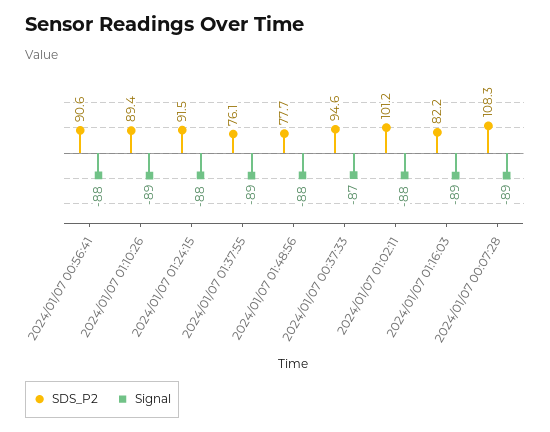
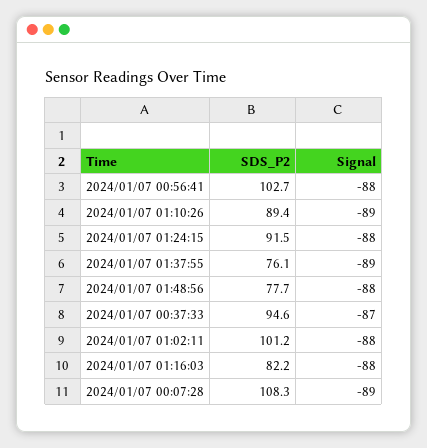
  {
    "SDS_P2": {
-     "2024/01/07 00:56:41": 90.6,
+     "2024/01/07 00:56:41": 102.7,
      "2024/01/07 01:10:26": 89.4,
      "2024/01/07 01:24:15": 91.5,
      "2024/01/07 01:37:55": 76.1,
      "2024/01/07 01:48:56": 77.7,
      "2024/01/07 00:37:33": 94.6,
      "2024/01/07 01:02:11": 101.2,
      "2024/01/07 01:16:03": 82.2,
      "2024/01/07 00:07:28": 108.3
    },
    "Signal": {
      "2024/01/07 00:56:41": -88,
      "2024/01/07 01:10:26": -89,
      "2024/01/07 01:24:15": -88,
      "2024/01/07 01:37:55": -89,
      "2024/01/07 01:48:56": -88,
      "2024/01/07 00:37:33": -87,
      "2024/01/07 01:02:11": -88,
-     "2024/01/07 01:16:03": -89,
+     "2024/01/07 01:16:03": -88,
      "2024/01/07 00:07:28": -89
    }
  }

